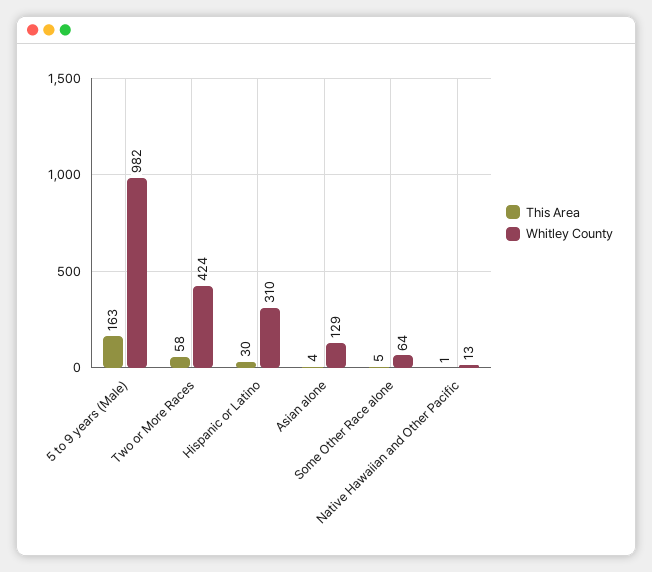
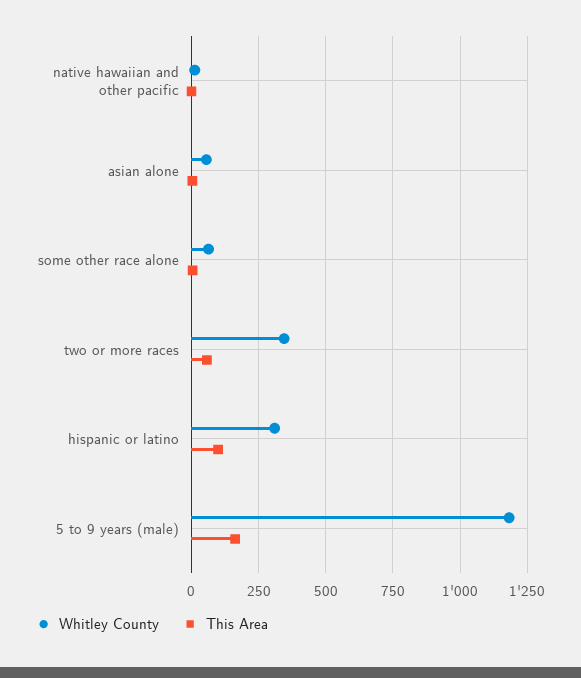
  {
    "This Area": {
      "5 to 9 years (Male)": 163,
      "Two or More Races": 58,
-     "Hispanic or Latino": 30,
+     "Hispanic or Latino": 100,
      "Asian alone": 4,
      "Some Other Race alone": 5,
      "Native Hawaiian and Other Pacific": 1
    },
    "Whitley County": {
-     "5 to 9 years (Male)": 982,
+     "5 to 9 years (Male)": 1175,
-     "Two or More Races": 424,
+     "Two or More Races": 350,
      "Hispanic or Latino": 310,
-     "Asian alone": 129,
+     "Asian alone": 50,
      "Some Other Race alone": 64,
      "Native Hawaiian and Other Pacific": 13
    }
  }

